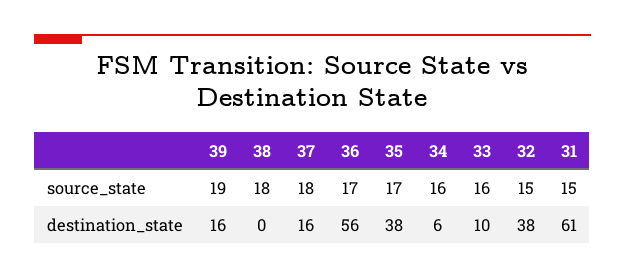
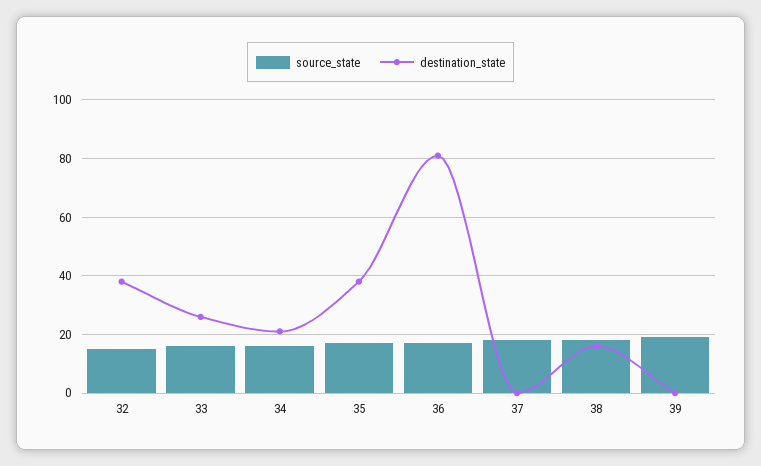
  {
    "source_state": {
      "39": 19,
      "38": 18,
      "37": 18,
      "36": 17,
      "35": 17,
      "34": 16,
      "33": 16,
-     "32": 15,
+     "32": 15
-     "31": 15
    },
    "destination_state": {
-     "39": 16,
+     "39": 0,
-     "38": 0,
+     "38": 15,
-     "37": 16,
+     "37": 0,
-     "36": 56,
+     "36": 80,
      "35": 38,
-     "34": 6,
+     "34": 20,
-     "33": 10,
+     "33": 25,
-     "32": 38,
+     "32": 38
-     "31": 61
    }
  }

